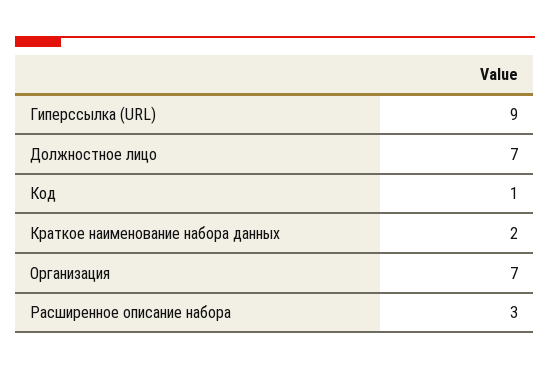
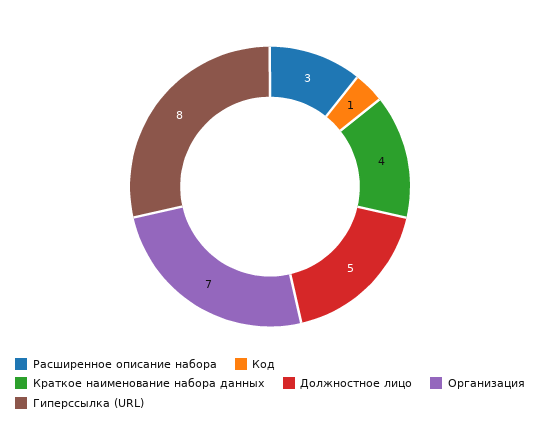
  {
-   "Гиперссылка (URL)": 9,
+   "Гиперссылка (URL)": 8,
-   "Должностное лицо": 7,
+   "Должностное лицо": 5,
    "Код": 1,
-   "Краткое наименование набора данных": 2,
+   "Краткое наименование набора данных": 4,
    "Организация": 7,
    "Расширенное описание набора": 3
  }

